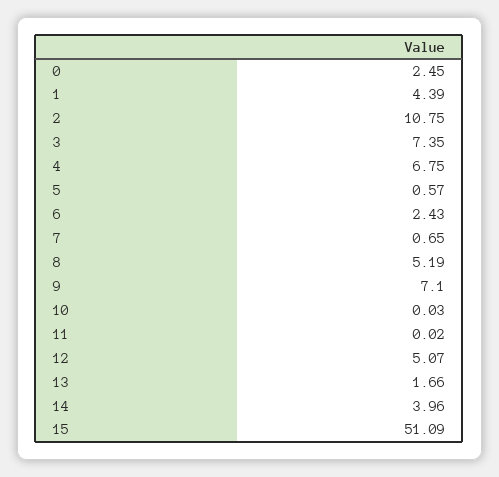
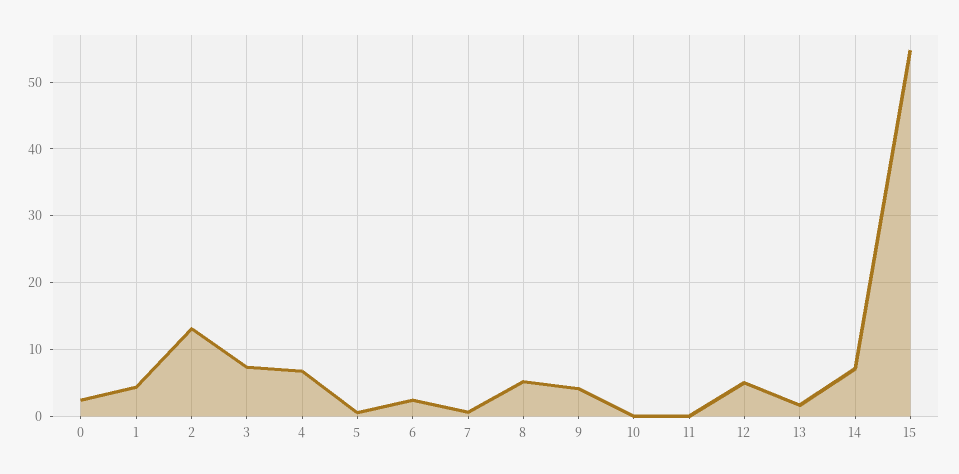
  {
    "0": 2.45,
    "1": 4.39,
-   "2": 10.75,
+   "2": 13,
    "3": 7.35,
    "4": 6.75,
    "5": 0.57,
    "6": 2.43,
    "7": 0.65,
    "8": 5.19,
-   "9": 7.1,
+   "9": 4,
    "10": 0.03,
    "11": 0.02,
    "12": 5.07,
    "13": 1.66,
-   "14": 3.96,
+   "14": 7,
-   "15": 51.09
+   "15": 55
  }

